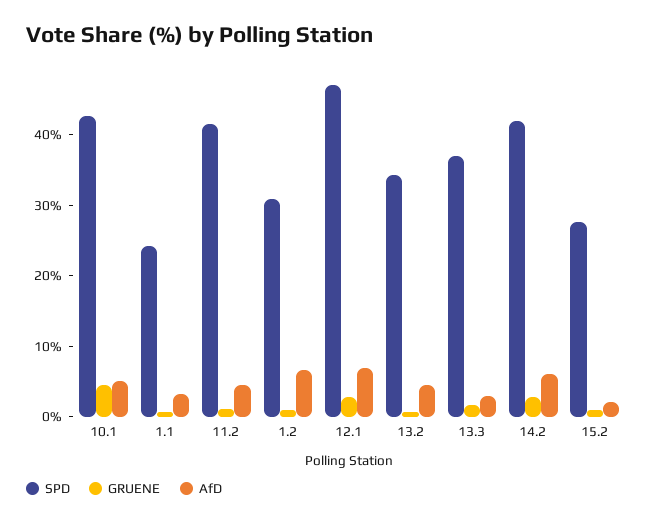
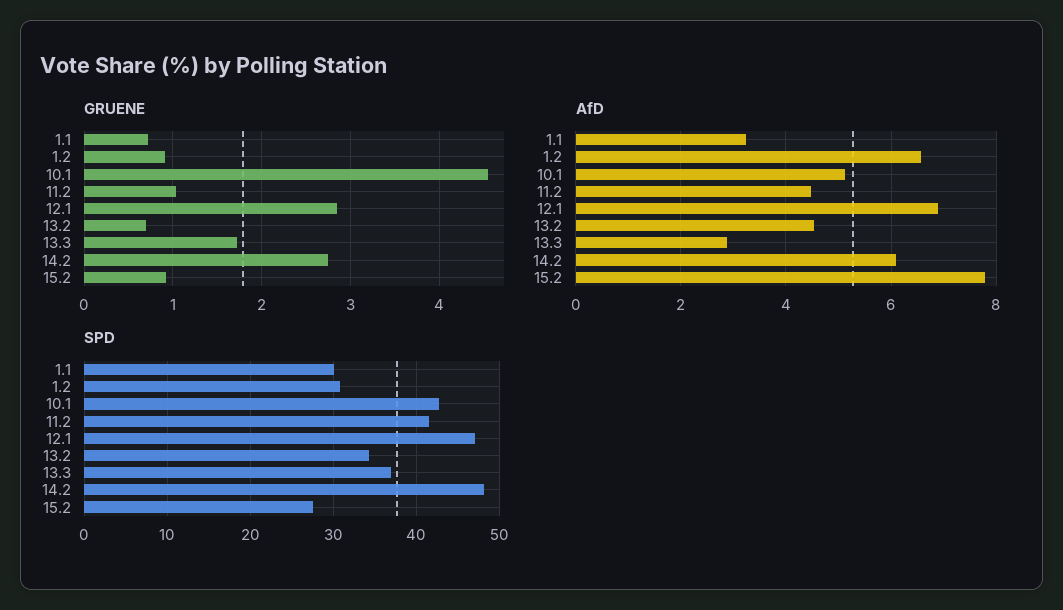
  {
    "SPD": {
      "10.1": 43,
-     "1.1": 24,
+     "1.1": 30,
      "11.2": 42,
      "1.2": 31,
      "12.1": 47,
      "13.2": 34,
      "13.3": 37,
-     "14.2": 42,
+     "14.2": 48,
      "15.2": 28
    },
    "GRUENE": {
      "10.1": 4.6,
      "1.1": 0.7,
      "11.2": 1,
      "1.2": 0.9,
      "12.1": 2.9,
      "13.2": 0.7,
      "13.3": 1.7,
      "14.2": 2.8,
      "15.2": 0.9
    },
    "AfD": {
      "10.1": 5.2,
      "1.1": 3.2,
      "11.2": 4.4,
      "1.2": 6.6,
      "12.1": 6.8,
      "13.2": 4.6,
      "13.3": 2.8,
      "14.2": 6,
-     "15.2": 2
+     "15.2": 7.8
    }
  }

